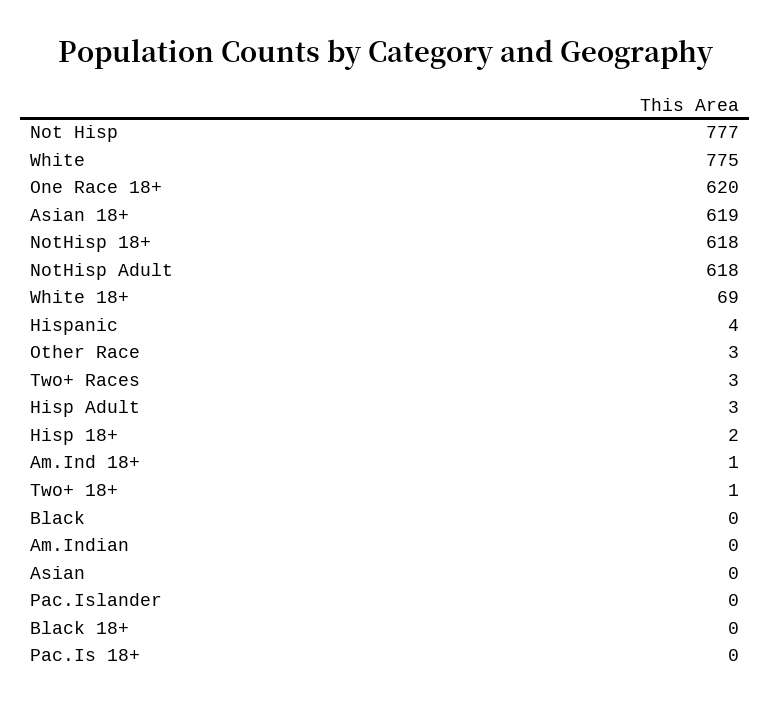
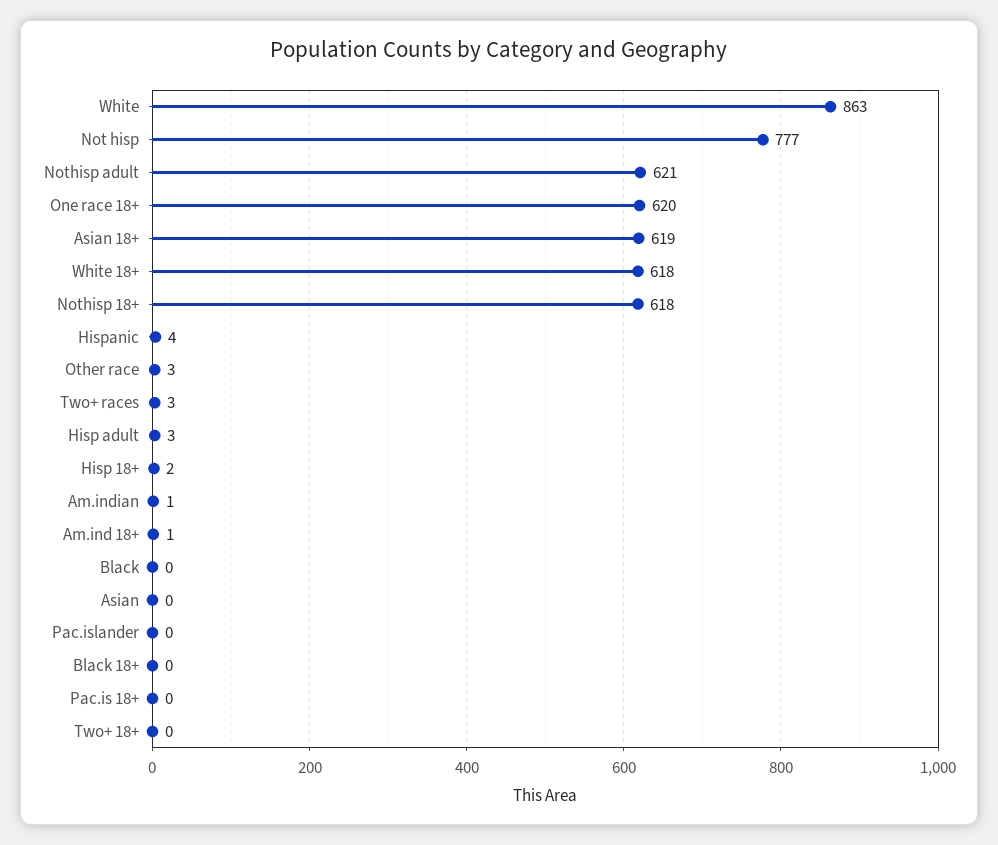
  {
    "Not Hisp": 777,
-   "White": 775,
+   "White": 863,
    "One Race 18+": 620,
    "Asian 18+": 619,
    "NotHisp 18+": 618,
-   "NotHisp Adult": 618,
+   "NotHisp Adult": 621,
-   "White 18+": 69,
+   "White 18+": 618,
    "Hispanic": 4,
    "Other Race": 3,
    "Two+ Races": 3,
    "Hisp Adult": 3,
    "Hisp 18+": 2,
    "Am.Ind 18+": 1,
-   "Two+ 18+": 1,
+   "Two+ 18+": 0,
    "Black": 0,
-   "Am.Indian": 0,
+   "Am.Indian": 1,
    "Asian": 0,
    "Pac.Islander": 0,
    "Black 18+": 0,
    "Pac.Is 18+": 0
  }

